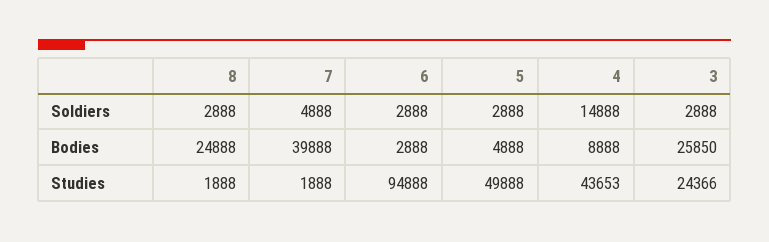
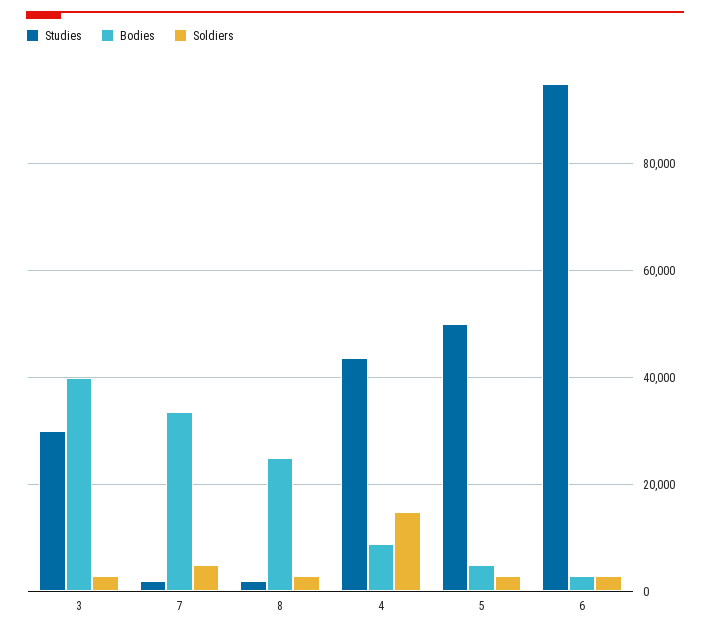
  {
    "Soldiers": {
      "8": 2888,
      "7": 4888,
      "6": 2888,
      "5": 2888,
      "4": 14888,
      "3": 2888
    },
    "Bodies": {
      "8": 24888,
-     "7": 39888,
+     "7": 34000,
      "6": 2888,
      "5": 4888,
      "4": 8888,
-     "3": 25850
+     "3": 40000
    },
    "Studies": {
      "8": 1888,
      "7": 1888,
      "6": 94888,
      "5": 49888,
      "4": 43653,
-     "3": 24366
+     "3": 30000
    }
  }

